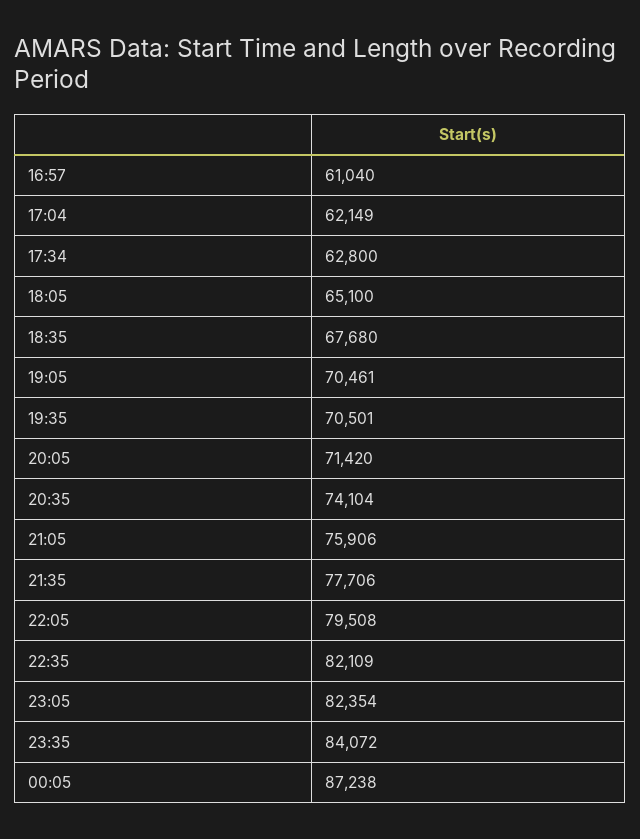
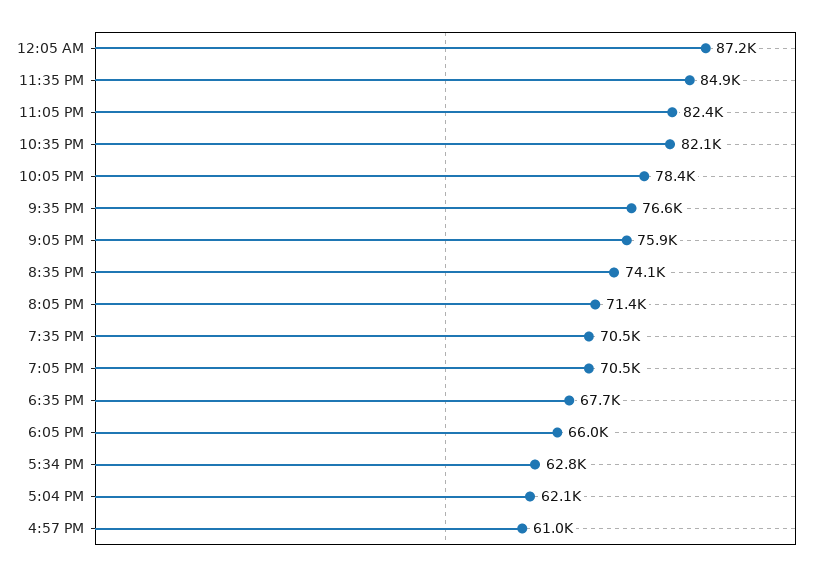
  {
    "16:57": 61040,
    "17:04": 62149,
    "17:34": 62800,
-   "18:05": 65100,
+   "18:05": 66000,
    "18:35": 67680,
    "19:05": 70461,
    "19:35": 70501,
    "20:05": 71420,
    "20:35": 74104,
    "21:05": 75906,
-   "21:35": 77706,
+   "21:35": 76600,
-   "22:05": 79508,
+   "22:05": 78400,
    "22:35": 82109,
    "23:05": 82354,
-   "23:35": 84072,
+   "23:35": 84900,
    "00:05": 87238
  }

